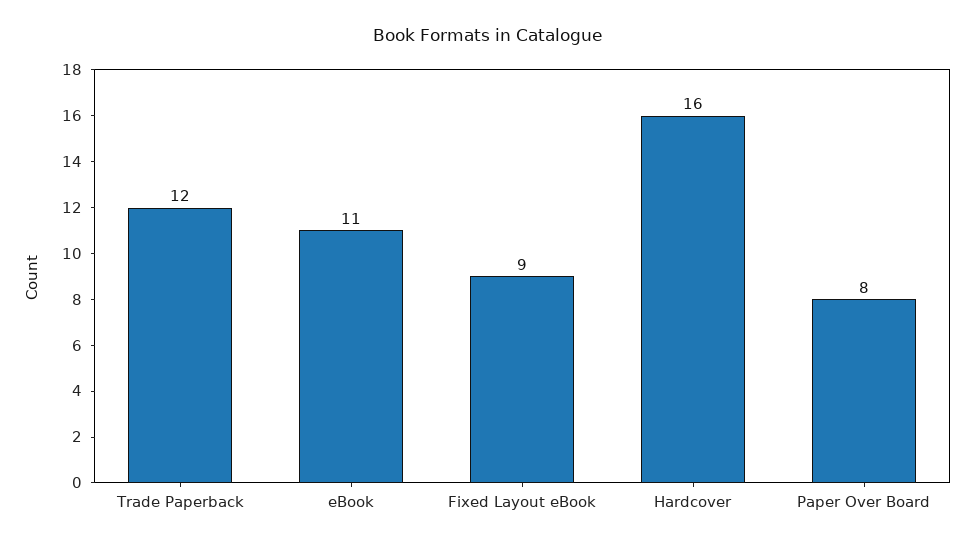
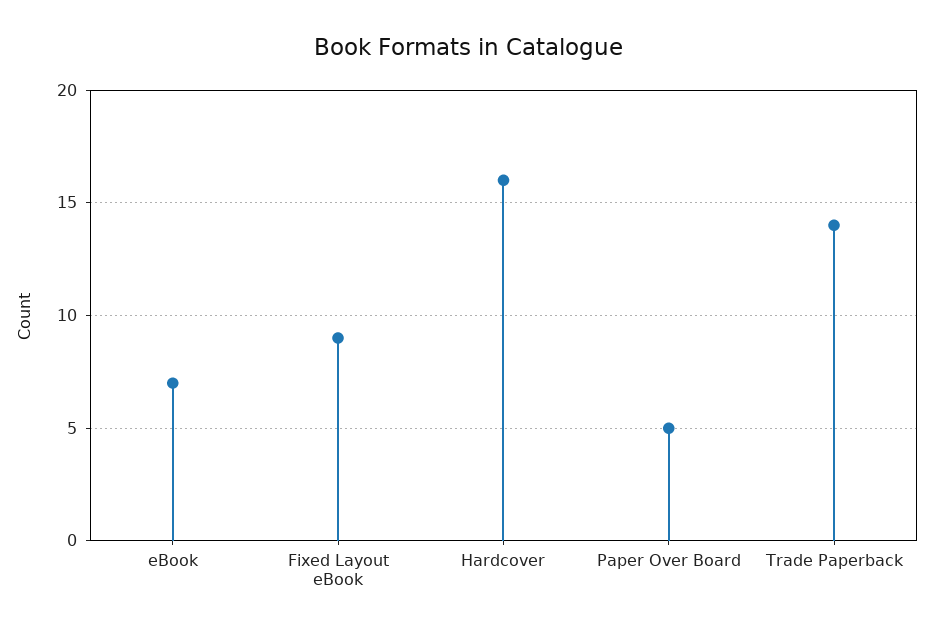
  {
-   "Trade Paperback": 12,
+   "Trade Paperback": 14,
-   "eBook": 11,
+   "eBook": 7,
    "Fixed Layout eBook": 9,
    "Hardcover": 16,
-   "Paper Over Board": 8
+   "Paper Over Board": 5
  }

